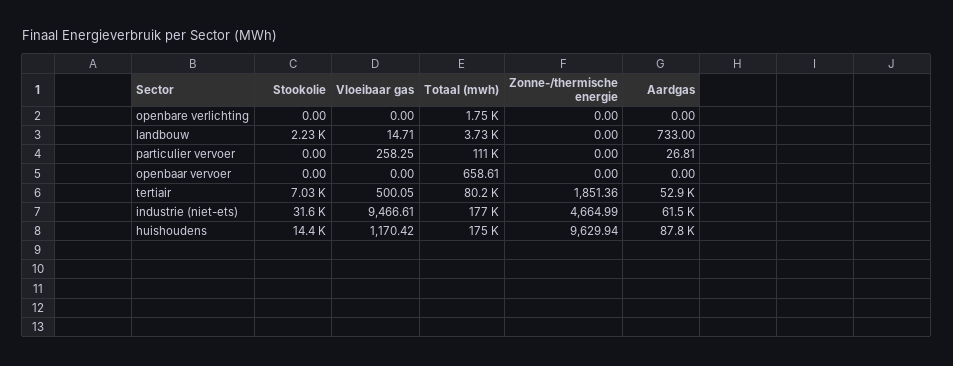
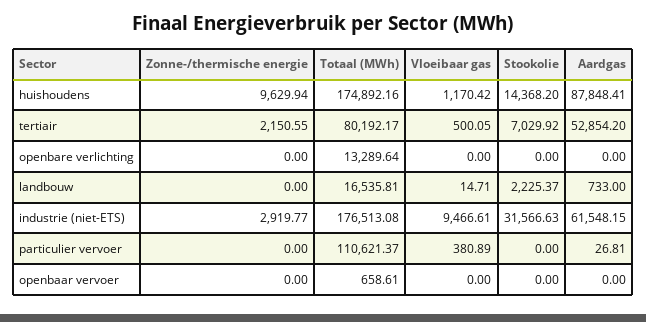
  {
    "Stookolie": {
      "openbare verlichting": 0,
      "landbouw": 2225.37,
      "particulier vervoer": 0,
      "openbaar vervoer": 0,
      "tertiair": 7029.92,
      "industrie (niet-ets)": 31566.63,
      "huishoudens": 14368.2
    },
    "Vloeibaar gas": {
      "openbare verlichting": 0,
      "landbouw": 14.71,
-     "particulier vervoer": 258.25,
+     "particulier vervoer": 380.89,
      "openbaar vervoer": 0,
      "tertiair": 500.05,
      "industrie (niet-ets)": 9466.61,
      "huishoudens": 1170.42
    },
    "Totaal (mwh)": {
-     "openbare verlichting": 1750,
+     "openbare verlichting": 13289.64,
-     "landbouw": 3730,
+     "landbouw": 16535.81,
      "particulier vervoer": 110621.37,
      "openbaar vervoer": 658.61,
      "tertiair": 80192.17,
      "industrie (niet-ets)": 176513.08,
      "huishoudens": 174892.16
    },
    "Zonne-/thermische energie": {
      "openbare verlichting": 0,
      "landbouw": 0,
      "particulier vervoer": 0,
      "openbaar vervoer": 0,
-     "tertiair": 1851.36,
+     "tertiair": 2150.55,
-     "industrie (niet-ets)": 4664.99,
+     "industrie (niet-ets)": 2919.77,
      "huishoudens": 9629.94
    },
    "Aardgas": {
      "openbare verlichting": 0,
      "landbouw": 733,
      "particulier vervoer": 26.81,
      "openbaar vervoer": 0,
      "tertiair": 52854.2,
      "industrie (niet-ets)": 61548.15,
      "huishoudens": 87848.41
    }
  }

